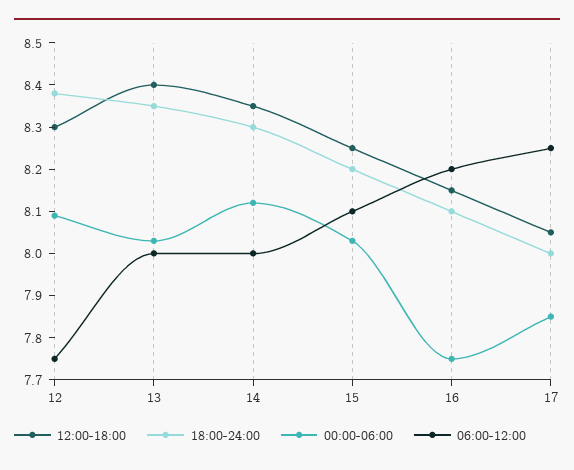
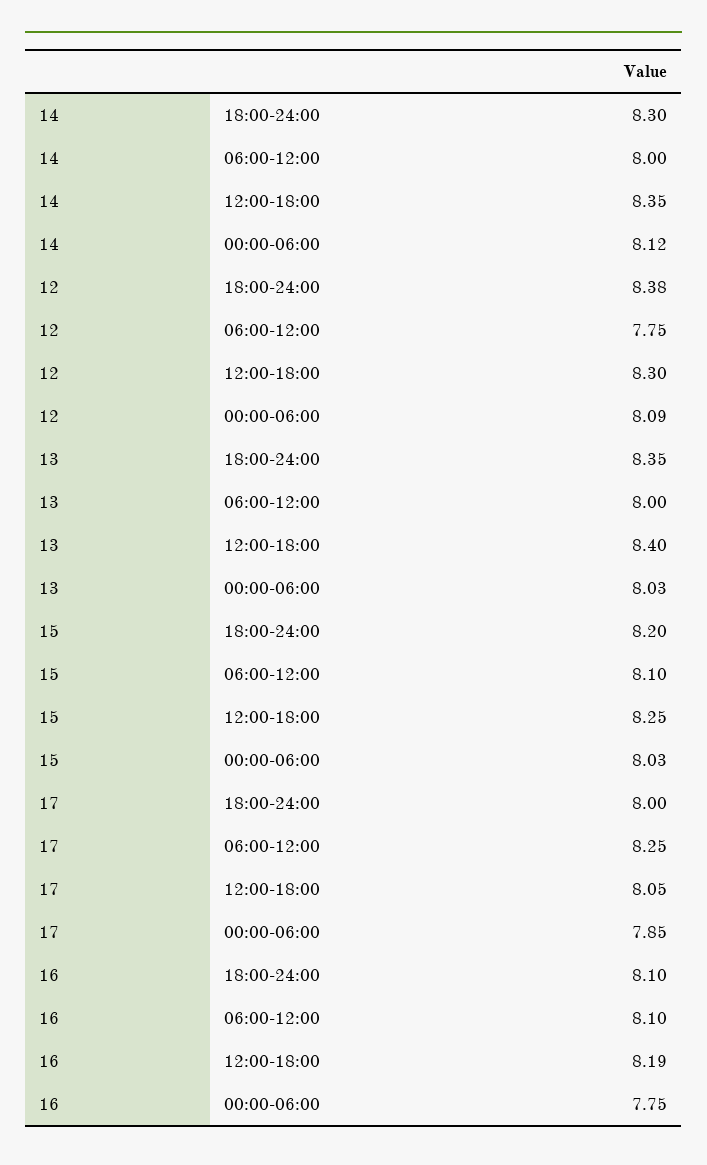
  {
    "12:00-18:00": {
      "12": 8.3,
      "13": 8.4,
      "14": 8.35,
      "15": 8.25,
-     "16": 8.15,
+     "16": 8.19,
      "17": 8.05
    },
    "18:00-24:00": {
      "12": 8.38,
      "13": 8.35,
      "14": 8.3,
      "15": 8.2,
      "16": 8.1,
      "17": 8
    },
    "00:00-06:00": {
      "12": 8.09,
      "13": 8.03,
      "14": 8.12,
      "15": 8.03,
      "16": 7.75,
      "17": 7.85
    },
    "06:00-12:00": {
      "12": 7.75,
      "13": 8,
      "14": 8,
      "15": 8.1,
-     "16": 8.2,
+     "16": 8.1,
      "17": 8.25
    }
  }

